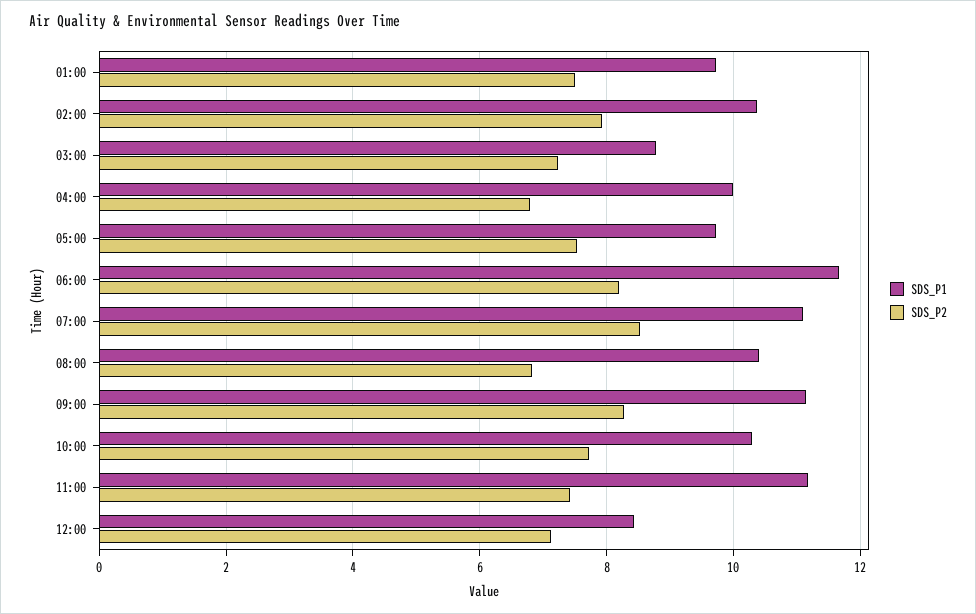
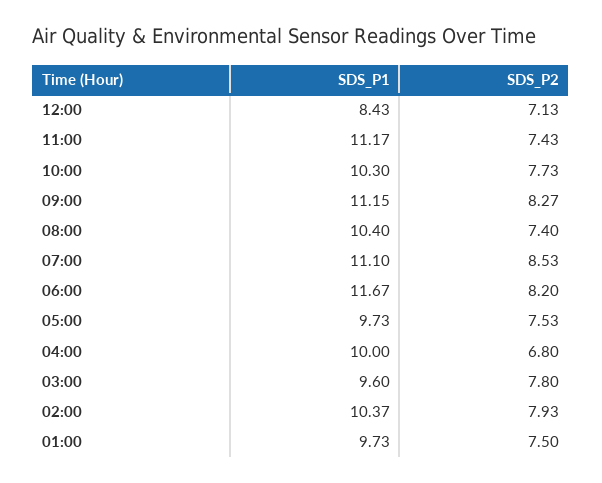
  {
    "SDS_P1": {
      "01:00": 9.73,
      "02:00": 10.37,
-     "03:00": 8.8,
+     "03:00": 9.6,
      "04:00": 10,
      "05:00": 9.73,
      "06:00": 11.67,
      "07:00": 11.1,
      "08:00": 10.4,
      "09:00": 11.15,
      "10:00": 10.3,
      "11:00": 11.17,
      "12:00": 8.43
    },
    "SDS_P2": {
      "01:00": 7.5,
      "02:00": 7.93,
-     "03:00": 7.2,
+     "03:00": 7.8,
      "04:00": 6.8,
      "05:00": 7.53,
      "06:00": 8.2,
      "07:00": 8.53,
-     "08:00": 6.8,
+     "08:00": 7.4,
      "09:00": 8.27,
      "10:00": 7.73,
      "11:00": 7.43,
      "12:00": 7.13
    }
  }

